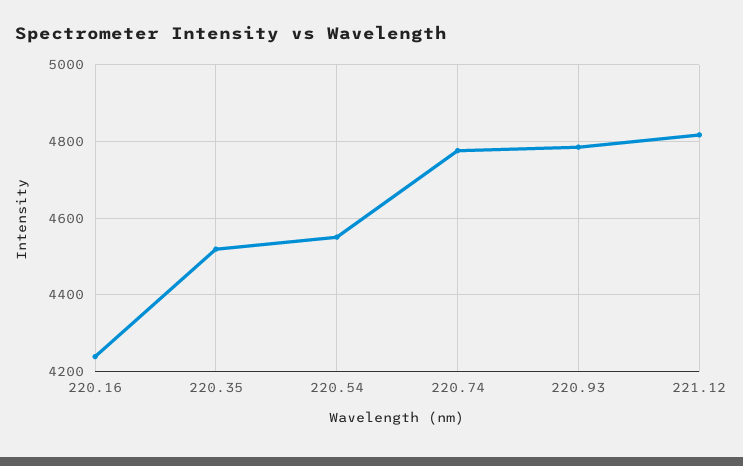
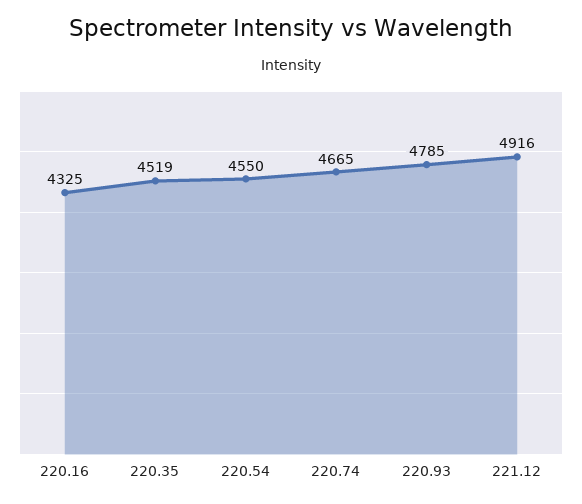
  {
-   "220.16": 4240,
+   "220.16": 4325,
    "220.35": 4519,
    "220.54": 4550,
-   "220.74": 4780,
+   "220.74": 4665,
    "220.93": 4785,
-   "221.12": 4820
+   "221.12": 4916
  }

